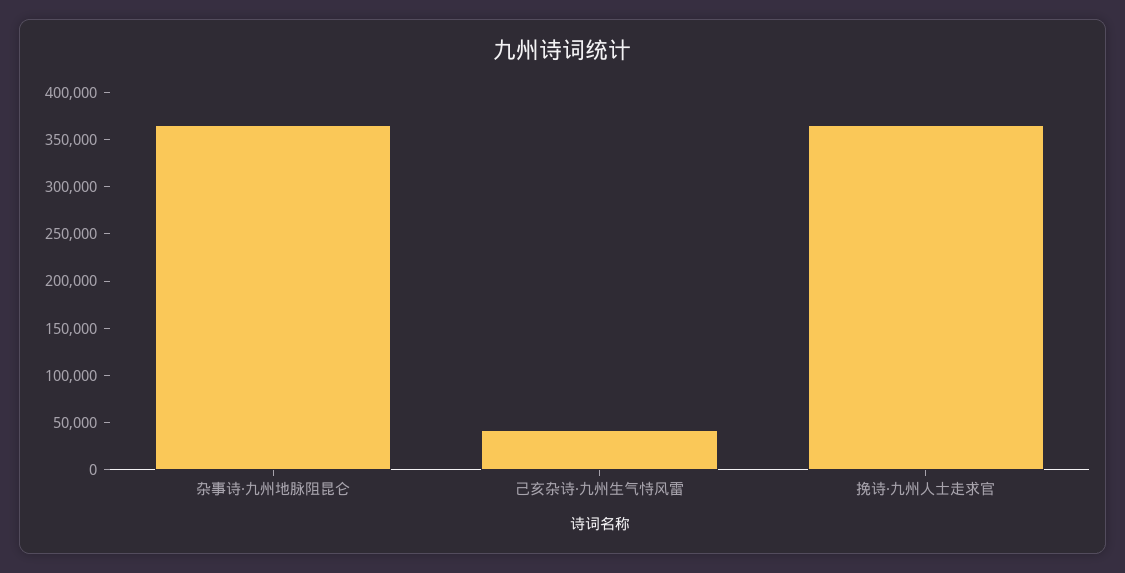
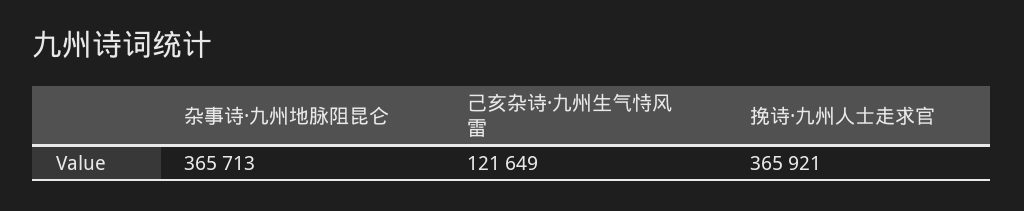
  {
    "杂事诗·九州地脉阻昆仑": 365713,
-   "己亥杂诗·九州生气恃风雷": 40000,
+   "己亥杂诗·九州生气恃风雷": 121649,
    "挽诗·九州人士走求官": 365921
  }

